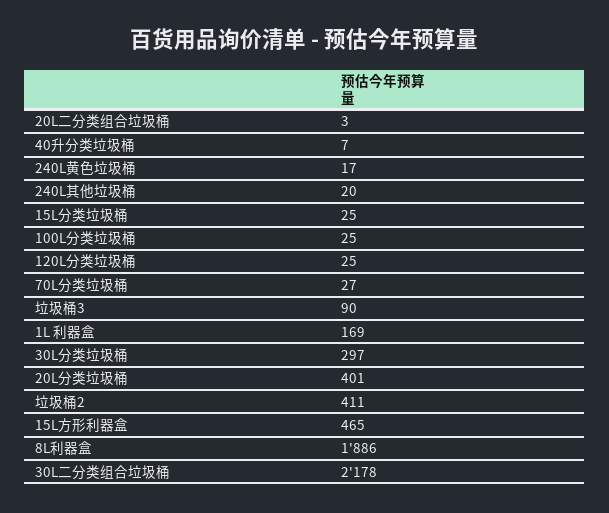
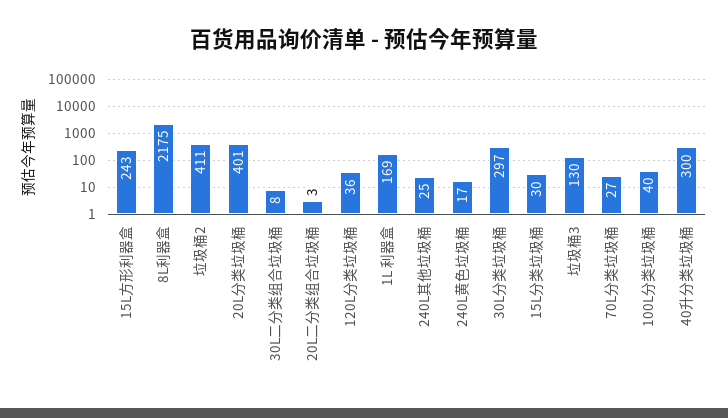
  {
    "20L二分类组合垃圾桶": 3,
-   "40升分类垃圾桶": 7,
+   "40升分类垃圾桶": 300,
    "240L黄色垃圾桶": 17,
-   "240L其他垃圾桶": 20,
+   "240L其他垃圾桶": 25,
-   "15L分类垃圾桶": 25,
+   "15L分类垃圾桶": 30,
-   "100L分类垃圾桶": 25,
+   "100L分类垃圾桶": 40,
-   "120L分类垃圾桶": 25,
+   "120L分类垃圾桶": 36,
    "70L分类垃圾桶": 27,
-   "垃圾桶3": 90,
+   "垃圾桶3": 130,
    "1L 利器盒": 169,
    "30L分类垃圾桶": 297,
    "20L分类垃圾桶": 401,
    "垃圾桶2": 411,
-   "15L方形利器盒": 465,
+   "15L方形利器盒": 243,
-   "8L利器盒": 1886,
+   "8L利器盒": 2175,
-   "30L二分类组合垃圾桶": 2178
+   "30L二分类组合垃圾桶": 8
  }

